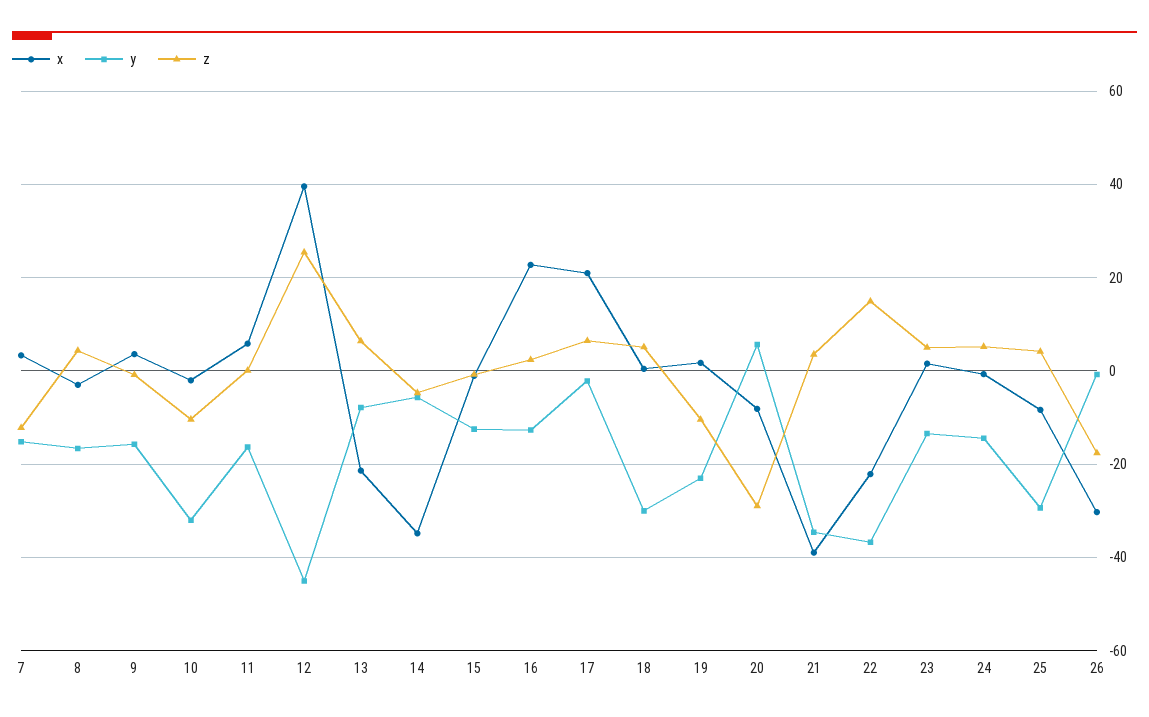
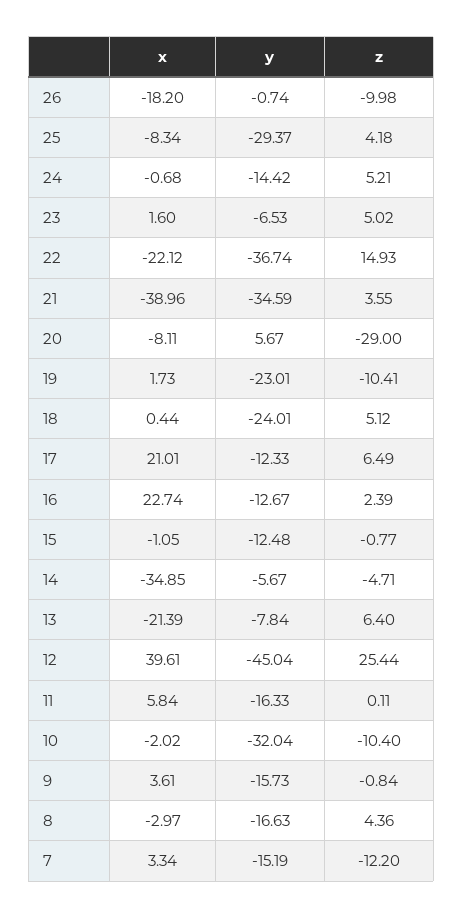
  {
    "x": {
      "7": 3.34,
      "8": -2.97,
      "9": 3.61,
      "10": -2.02,
      "11": 5.84,
      "12": 39.61,
      "13": -21.39,
      "14": -34.85,
      "15": -1.05,
      "16": 22.74,
      "17": 21.01,
      "18": 0.44,
      "19": 1.73,
      "20": -8.11,
      "21": -38.96,
      "22": -22.12,
      "23": 1.6,
      "24": -0.68,
      "25": -8.34,
-     "26": -30
+     "26": -18.2
    },
    "y": {
      "7": -15.19,
      "8": -16.63,
      "9": -15.73,
      "10": -32.04,
      "11": -16.33,
      "12": -45.04,
      "13": -7.84,
      "14": -5.67,
      "15": -12.48,
      "16": -12.67,
-     "17": -2,
+     "17": -12.33,
-     "18": -30,
+     "18": -24.01,
      "19": -23.01,
      "20": 5.67,
      "21": -34.59,
      "22": -36.74,
-     "23": -14,
+     "23": -6.53,
      "24": -14.42,
      "25": -29.37,
      "26": -0.74
    },
    "z": {
      "7": -12.2,
      "8": 4.36,
      "9": -0.84,
      "10": -10.4,
      "11": 0.11,
      "12": 25.44,
      "13": 6.4,
      "14": -4.71,
      "15": -0.77,
      "16": 2.39,
      "17": 6.49,
      "18": 5.12,
      "19": -10.41,
      "20": -29,
      "21": 3.55,
      "22": 14.93,
      "23": 5.02,
      "24": 5.21,
      "25": 4.18,
-     "26": -18
+     "26": -9.98
    }
  }

